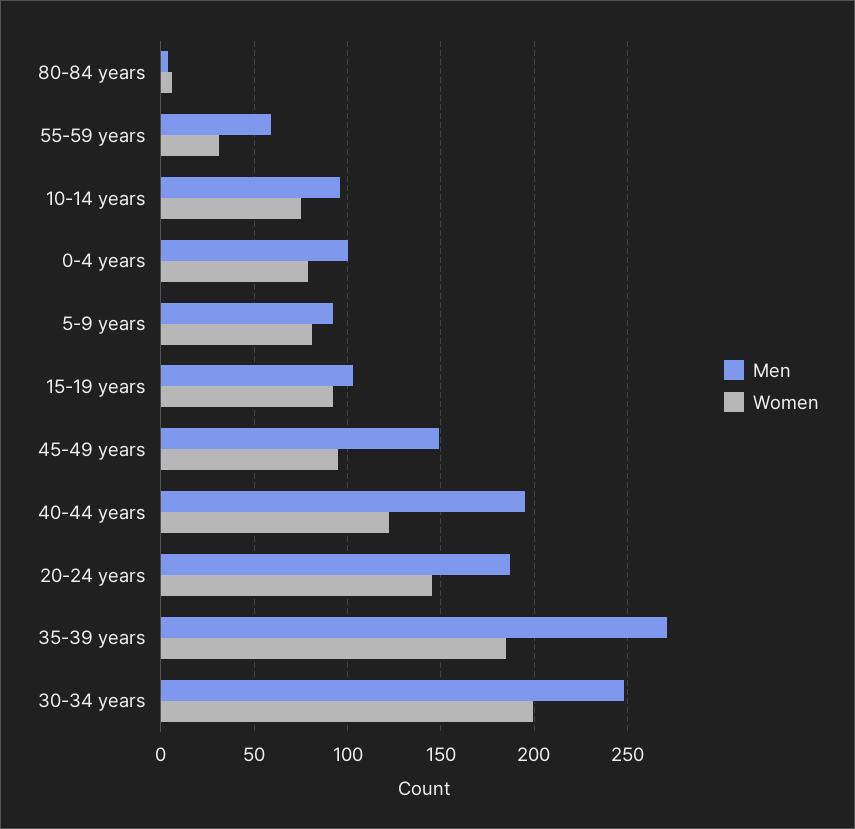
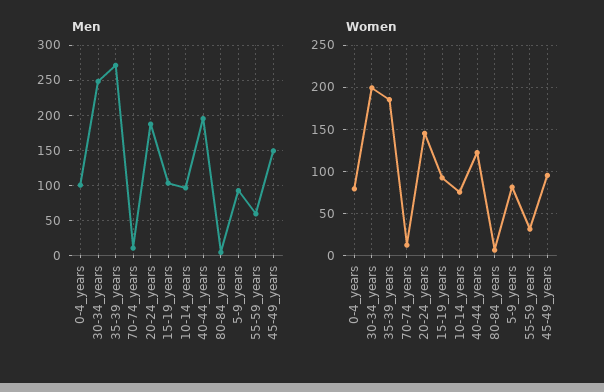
  {
    "Men": {
      "80-84 years": 5,
      "55-59 years": 60,
      "10-14 years": 95,
      "0-4 years": 100,
      "5-9 years": 90,
      "15-19 years": 105,
      "45-49 years": 150,
      "40-44 years": 195,
      "20-24 years": 185,
      "35-39 years": 270,
-     "30-34 years": 250
+     "30-34 years": 250,
+     "70-74_years": 10
    },
    "Women": {
      "80-84 years": 5,
      "55-59 years": 30,
      "10-14 years": 75,
      "0-4 years": 80,
      "5-9 years": 80,
      "15-19 years": 90,
      "45-49 years": 95,
      "40-44 years": 120,
      "20-24 years": 145,
      "35-39 years": 185,
-     "30-34 years": 200
+     "30-34 years": 200,
+     "70-74_years": 10
    }
  }

